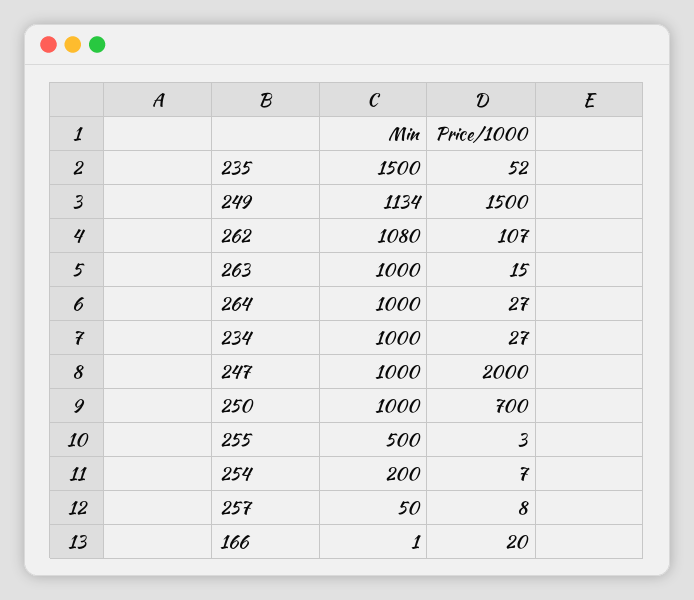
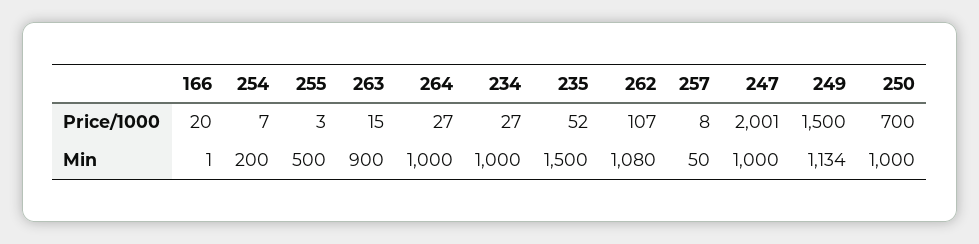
  {
    "Min": {
      "235": 1500,
      "249": 1134,
      "262": 1080,
-     "263": 1000,
+     "263": 900,
      "264": 1000,
      "234": 1000,
      "247": 1000,
      "250": 1000,
      "255": 500,
      "254": 200,
      "257": 50,
      "166": 1
    },
    "Price/1000": {
      "235": 52,
      "249": 1500,
      "262": 107,
      "263": 15,
      "264": 27,
      "234": 27,
-     "247": 2000,
+     "247": 2001,
      "250": 700,
      "255": 3,
      "254": 7,
      "257": 8,
      "166": 20
    }
  }

